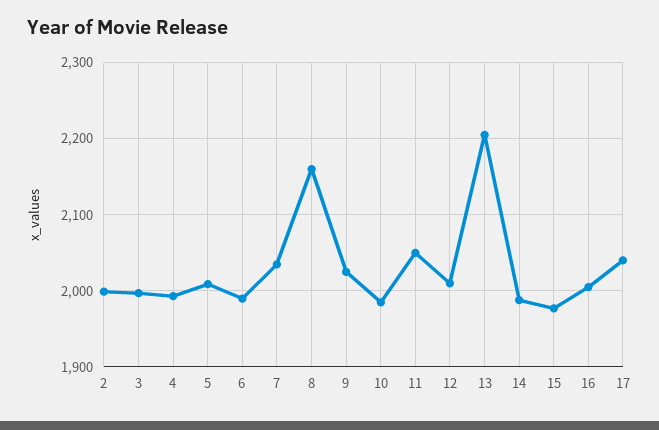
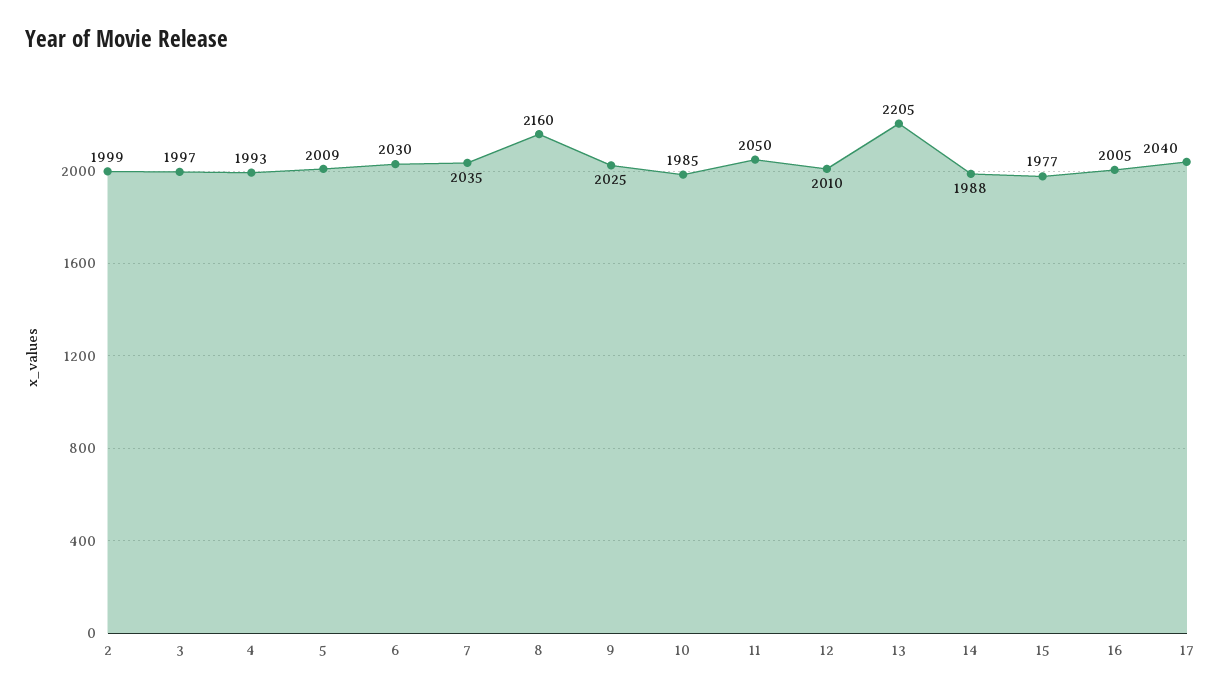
  {
    "2": 1999,
    "3": 1997,
    "4": 1993,
    "5": 2009,
-   "6": 1990,
+   "6": 2030,
    "7": 2035,
    "8": 2160,
    "9": 2025,
    "10": 1985,
    "11": 2050,
    "12": 2010,
    "13": 2205,
    "14": 1988,
    "15": 1977,
    "16": 2005,
    "17": 2040
  }

